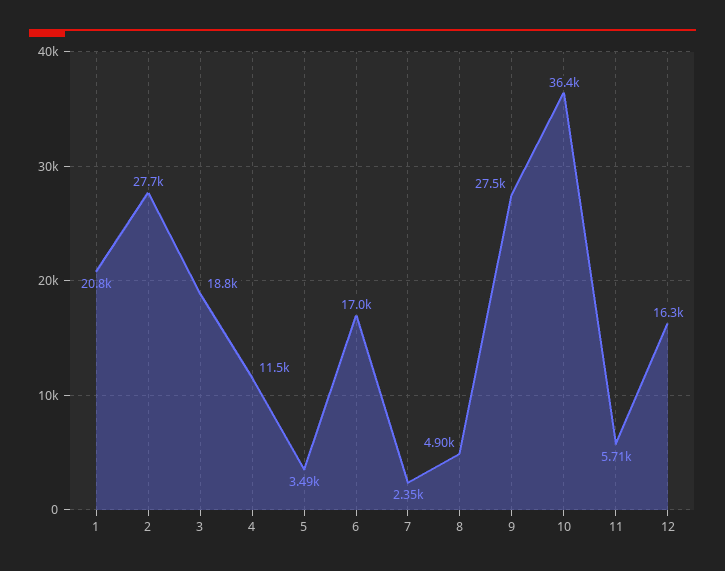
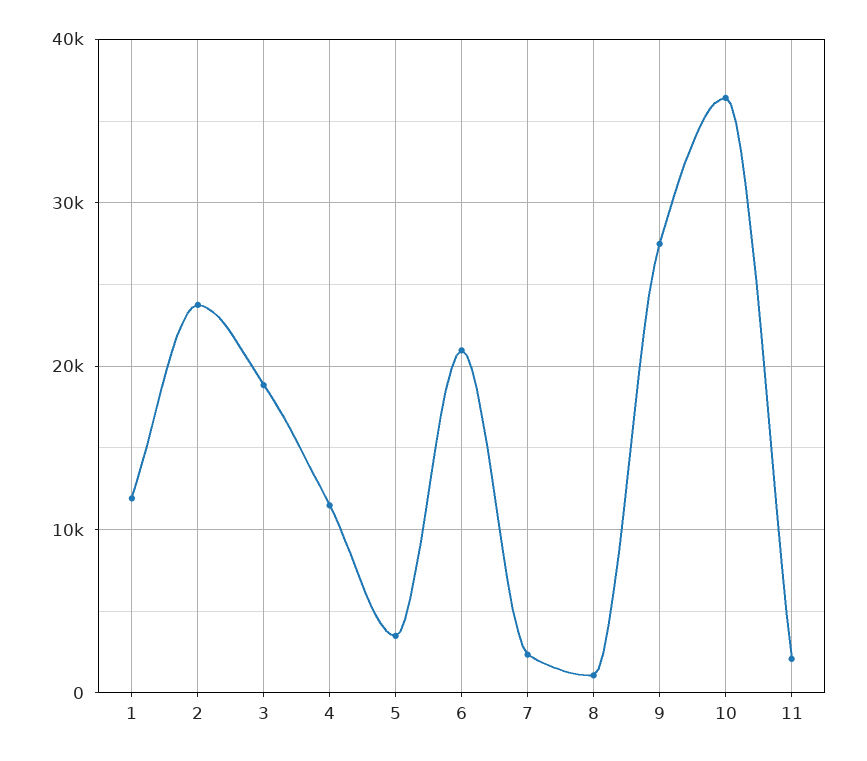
  {
-   "1": 20800,
+   "1": 12000,
-   "2": 27700,
+   "2": 24000,
    "3": 18800,
    "4": 11500,
    "5": 3490,
-   "6": 17000,
+   "6": 21000,
    "7": 2350,
-   "8": 4900,
+   "8": 1000,
    "9": 27500,
    "10": 36400,
-   "11": 5710,
+   "11": 2000
-   "12": 16300
  }

